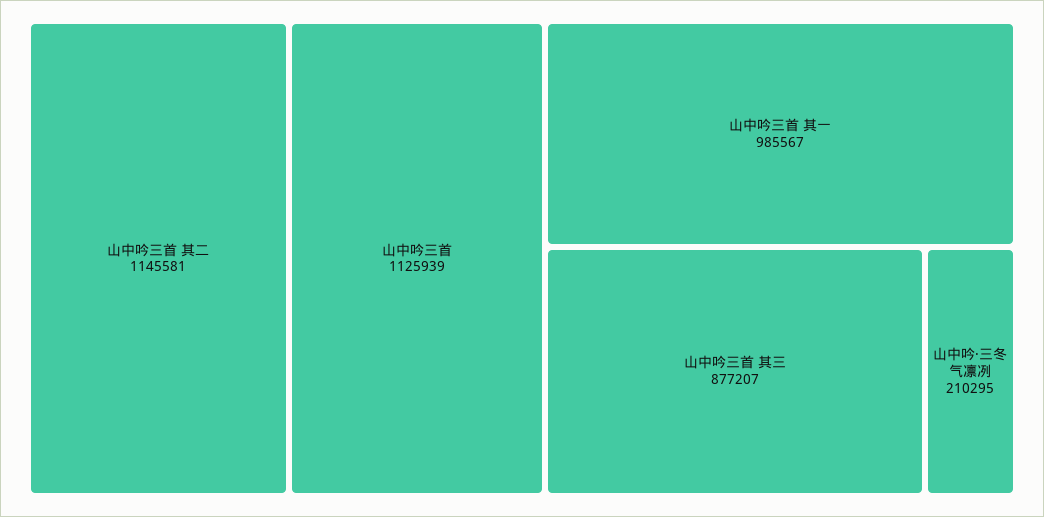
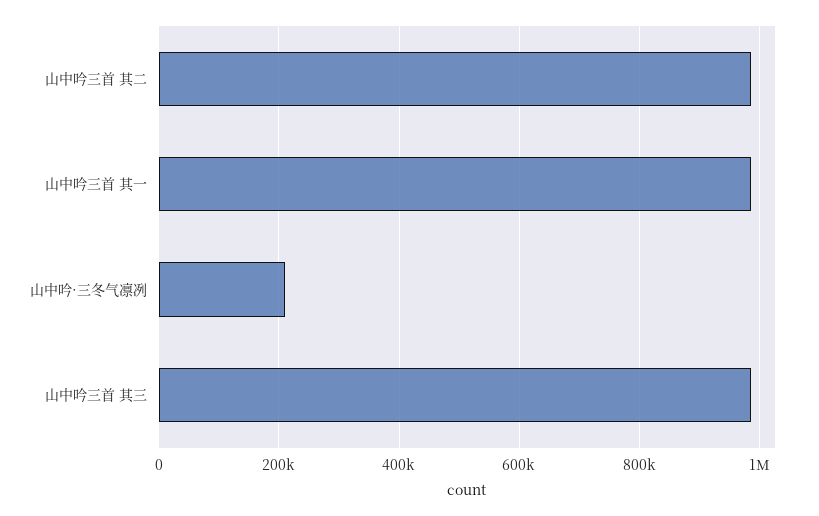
  {
-   "山中吟三首 其二": 1145581,
+   "山中吟三首 其二": 980000,
-   "山中吟三首": 1125939,
    "山中吟三首 其一": 985567,
-   "山中吟三首 其三": 877207,
+   "山中吟三首 其三": 980000,
    "山中吟·三冬气凛冽": 210295
  }

